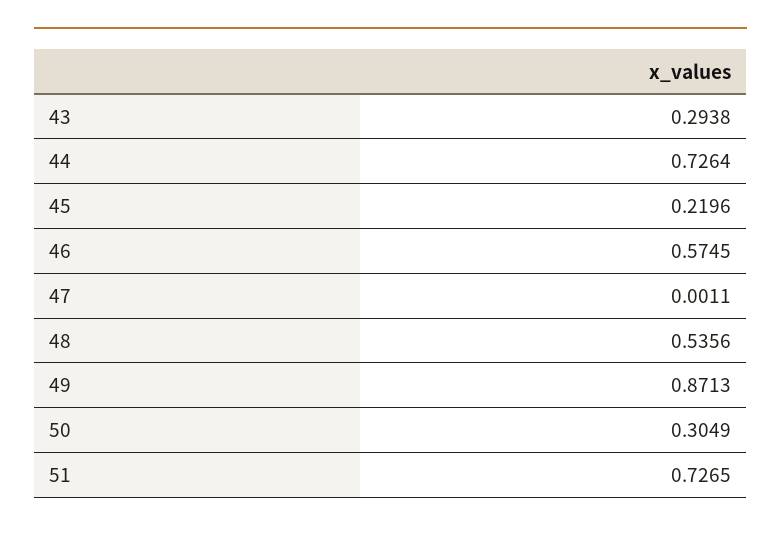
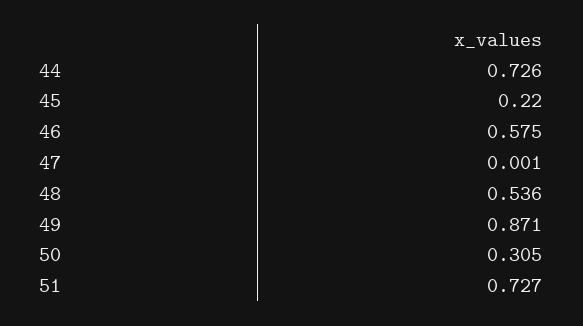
  {
-   "43": 0.2938,
    "44": 0.7264,
    "45": 0.2196,
    "46": 0.5745,
    "47": 0.0011,
    "48": 0.5356,
    "49": 0.8713,
    "50": 0.3049,
    "51": 0.7265
  }

